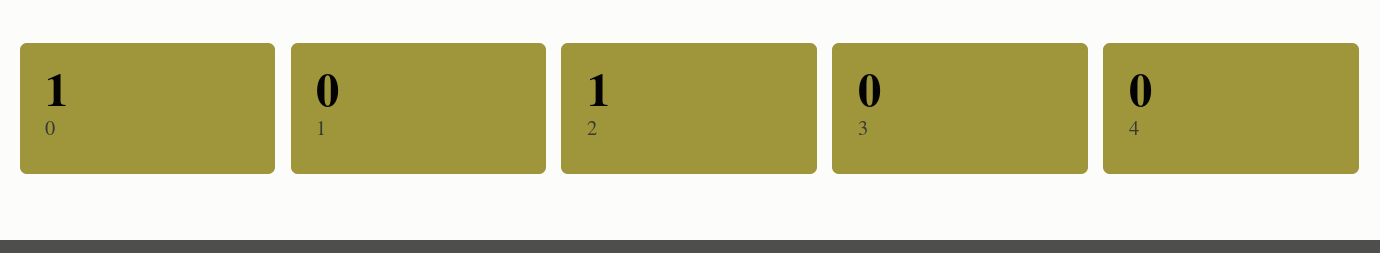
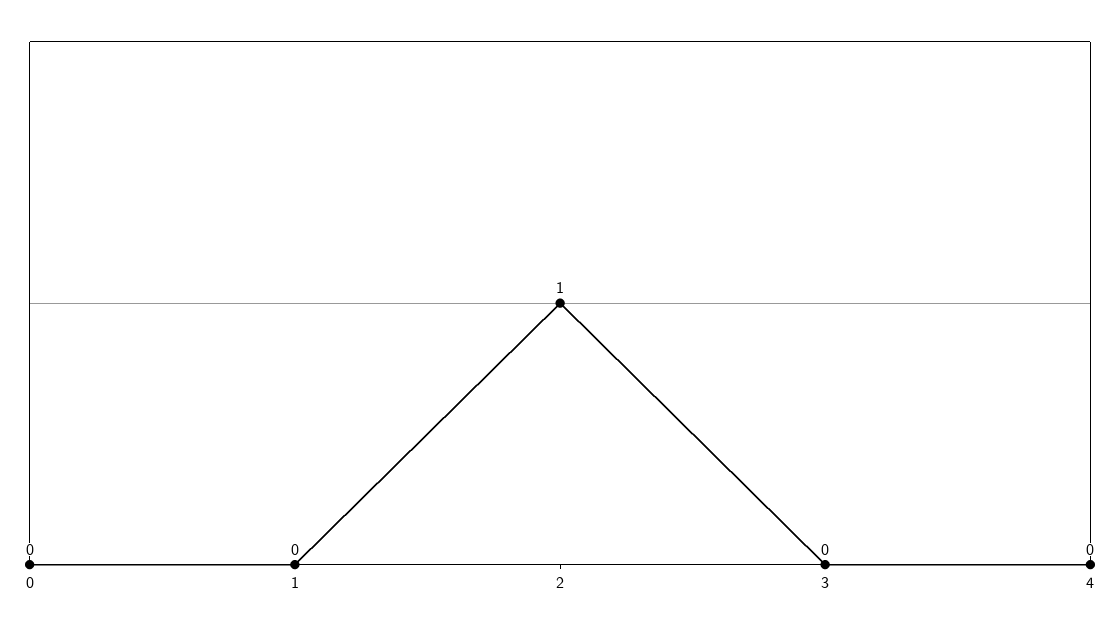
  {
-   "0": 1,
+   "0": 0,
    "1": 0,
    "2": 1,
    "3": 0,
    "4": 0
  }

